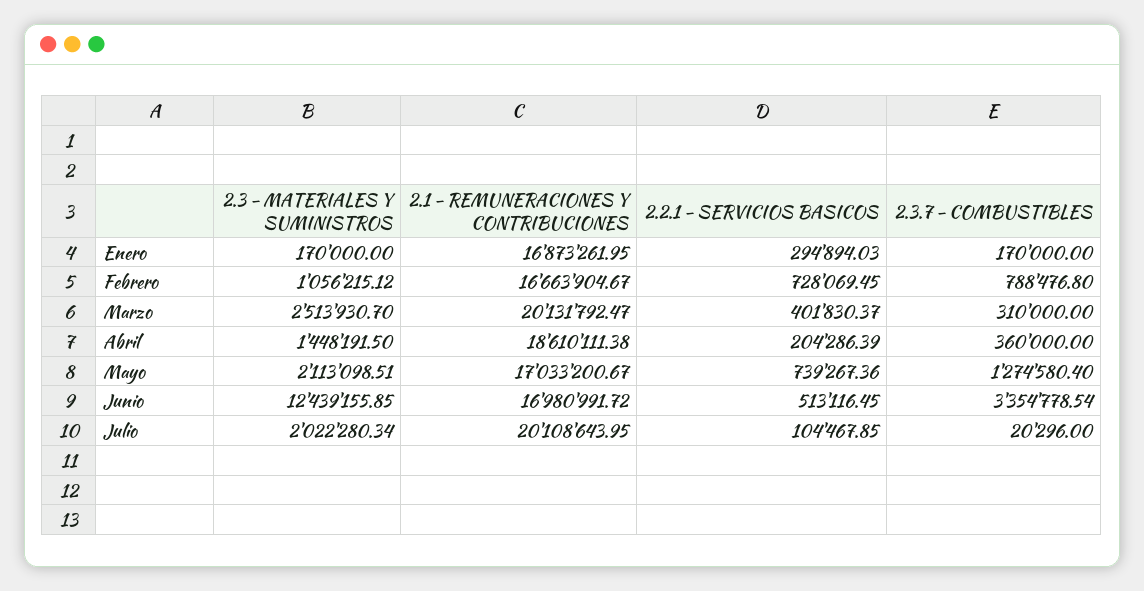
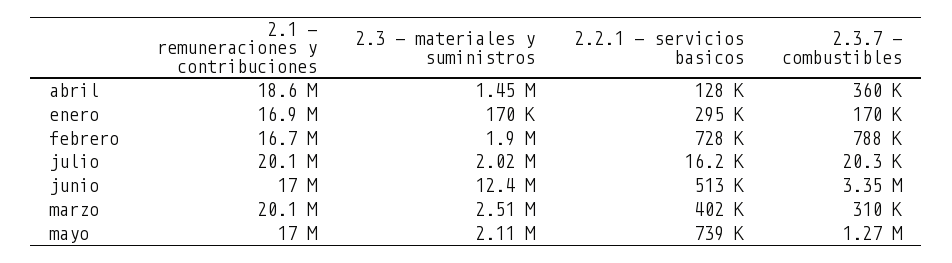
  {
    "2.3 - MATERIALES Y SUMINISTROS": {
      "Enero": 170000,
-     "Febrero": 1056215.12,
+     "Febrero": 1900000,
      "Marzo": 2513930.7,
      "Abril": 1448191.5,
      "Mayo": 2113098.51,
      "Junio": 12439155.85,
      "Julio": 2022280.34
    },
    "2.1 - REMUNERACIONES Y CONTRIBUCIONES": {
      "Enero": 16873261.95,
      "Febrero": 16663904.67,
      "Marzo": 20131792.47,
      "Abril": 18610111.38,
      "Mayo": 17033200.67,
      "Junio": 16980991.72,
      "Julio": 20108643.95
    },
    "2.2.1 - SERVICIOS BASICOS": {
      "Enero": 294894.03,
      "Febrero": 728069.45,
      "Marzo": 401830.37,
-     "Abril": 204286.39,
+     "Abril": 128000,
      "Mayo": 739267.36,
      "Junio": 513116.45,
-     "Julio": 104467.85
+     "Julio": 16200
    },
    "2.3.7 - COMBUSTIBLES": {
      "Enero": 170000,
      "Febrero": 788476.8,
      "Marzo": 310000,
      "Abril": 360000,
      "Mayo": 1274580.4,
      "Junio": 3354778.54,
      "Julio": 20296
    }
  }

